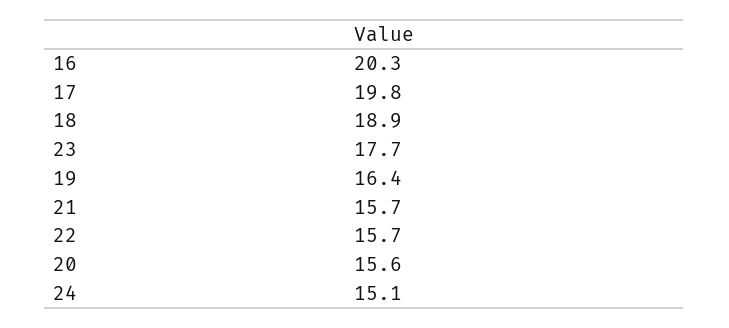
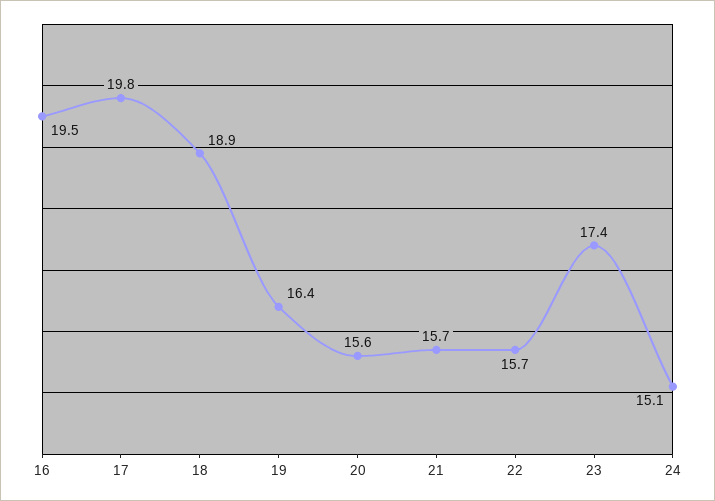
  {
-   "16": 20.3,
+   "16": 19.5,
    "17": 19.8,
    "18": 18.9,
-   "23": 17.7,
+   "23": 17.4,
    "19": 16.4,
    "21": 15.7,
    "22": 15.7,
    "20": 15.6,
    "24": 15.1
  }

